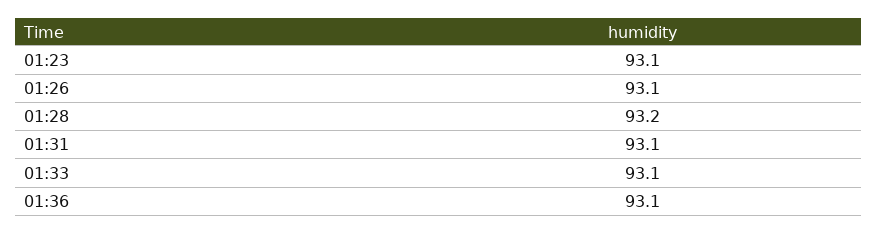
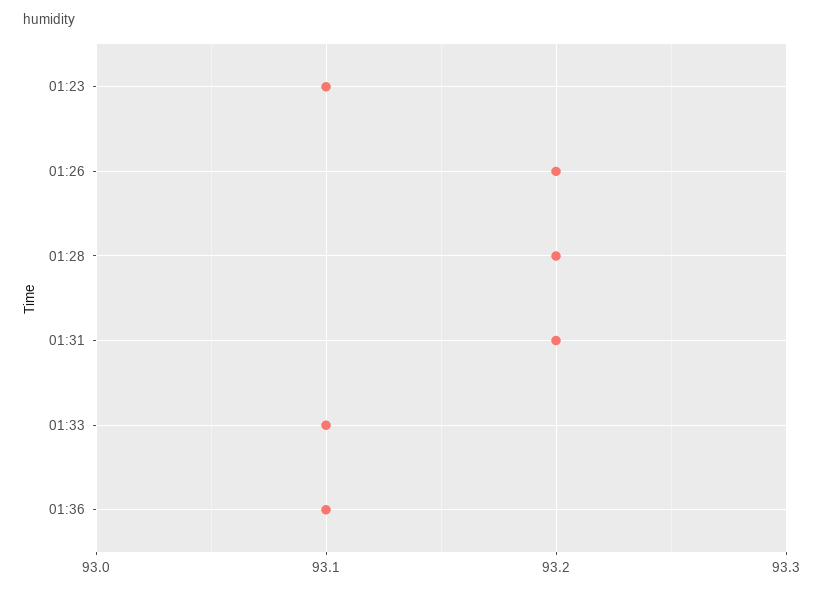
  {
    "01:23": 93.1,
-   "01:26": 93.1,
+   "01:26": 93.2,
    "01:28": 93.2,
-   "01:31": 93.1,
+   "01:31": 93.2,
    "01:33": 93.1,
    "01:36": 93.1
  }

